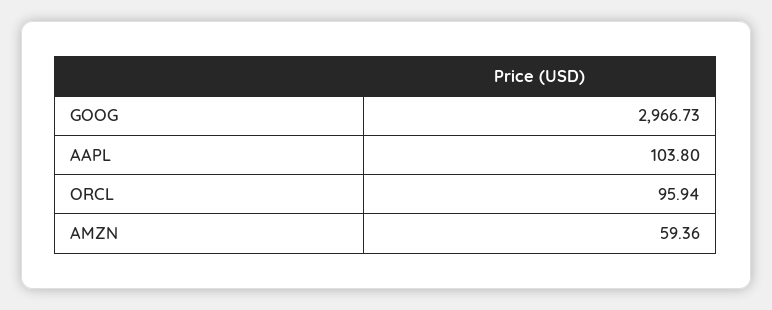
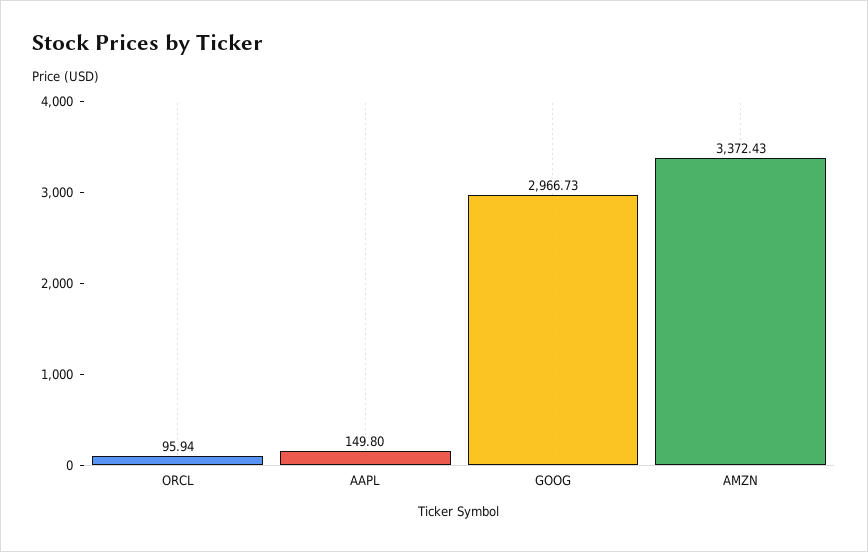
  {
    "GOOG": 2966.73,
-   "AAPL": 103.8,
+   "AAPL": 149.8,
    "ORCL": 95.94,
-   "AMZN": 59.36
+   "AMZN": 3372.43
  }

